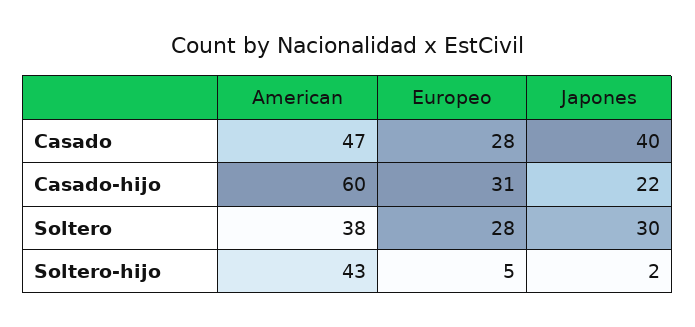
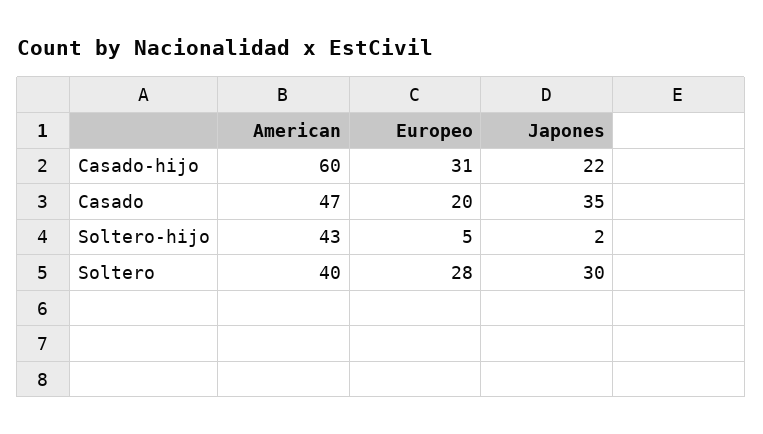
  {
    "American": {
      "Casado": 47,
      "Casado-hijo": 60,
-     "Soltero": 38,
+     "Soltero": 40,
      "Soltero-hijo": 43
    },
    "Europeo": {
-     "Casado": 28,
+     "Casado": 20,
      "Casado-hijo": 31,
      "Soltero": 28,
      "Soltero-hijo": 5
    },
    "Japones": {
-     "Casado": 40,
+     "Casado": 35,
      "Casado-hijo": 22,
      "Soltero": 30,
      "Soltero-hijo": 2
    }
  }

